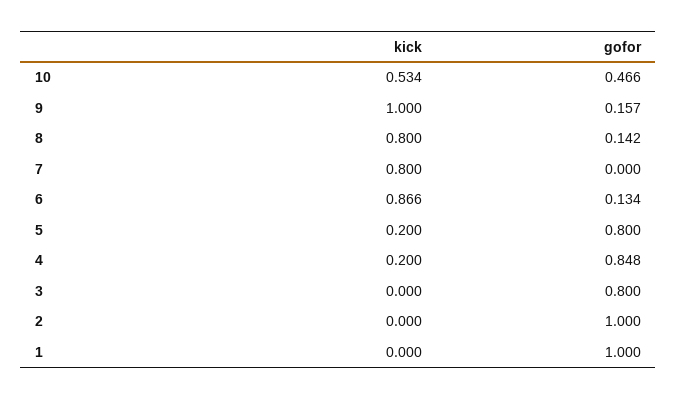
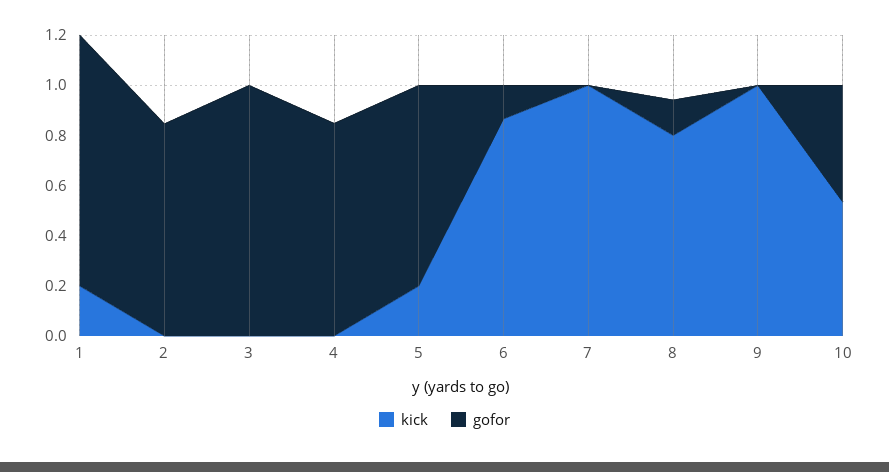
  {
    "kick": {
      "10": 0.534,
      "9": 1,
      "8": 0.8,
-     "7": 0.8,
+     "7": 1,
      "6": 0.866,
      "5": 0.2,
-     "4": 0.2,
+     "4": 0,
      "3": 0,
      "2": 0,
-     "1": 0
+     "1": 0.2
    },
    "gofor": {
      "10": 0.466,
-     "9": 0.157,
+     "9": 0,
      "8": 0.142,
      "7": 0,
      "6": 0.134,
      "5": 0.8,
      "4": 0.848,
-     "3": 0.8,
+     "3": 1,
-     "2": 1,
+     "2": 0.85,
      "1": 1
    }
  }

